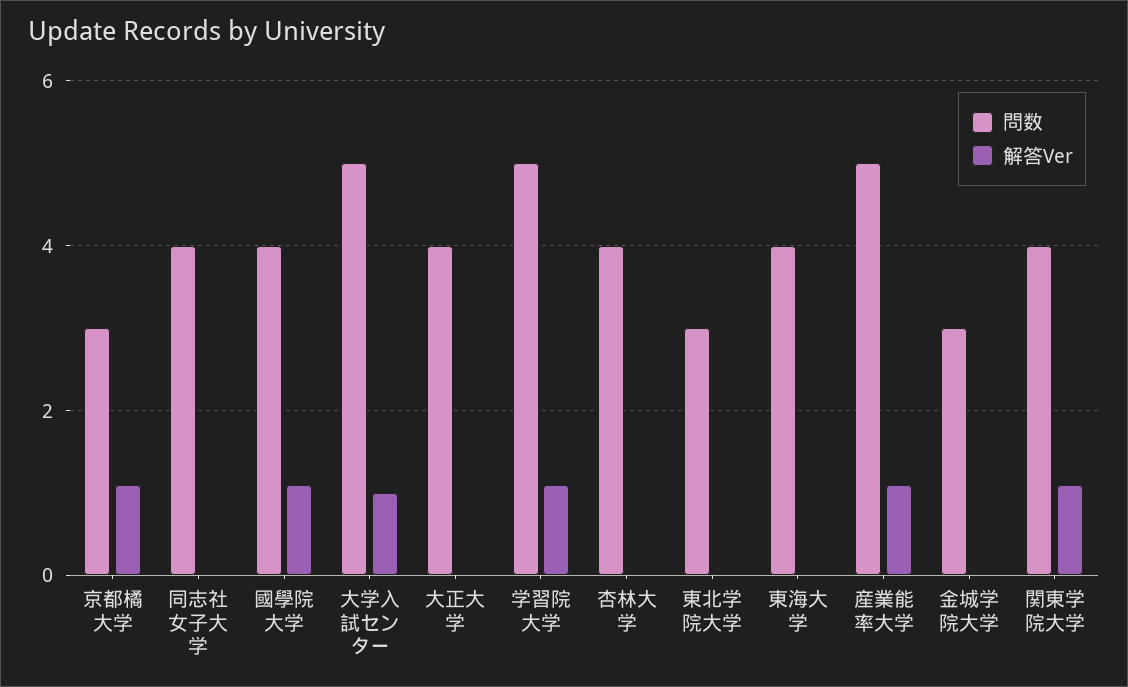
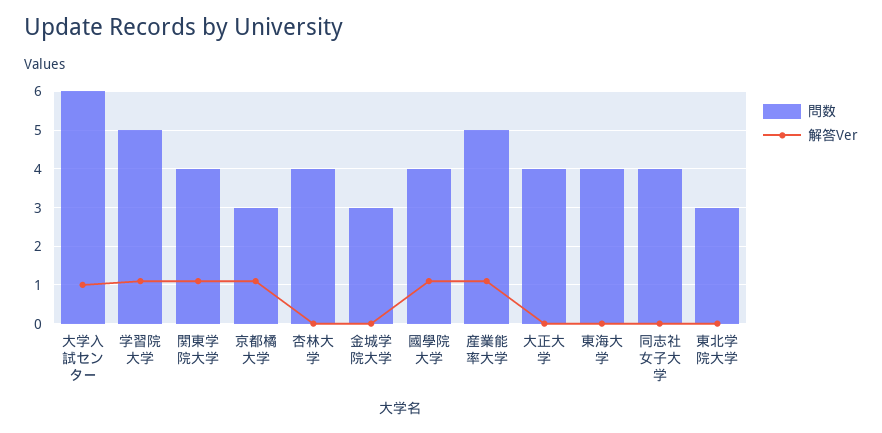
  {
    "問数": {
      "京都橘大学": 3,
      "同志社女子大学": 4,
      "國學院大学": 4,
-     "大学入試センター": 5,
+     "大学入試センター": 6,
      "大正大学": 4,
      "学習院大学": 5,
      "杏林大学": 4,
      "東北学院大学": 3,
      "東海大学": 4,
      "産業能率大学": 5,
      "金城学院大学": 3,
      "関東学院大学": 4
    },
    "解答Ver": {
      "京都橘大学": 1,
      "同志社女子大学": 0,
      "國學院大学": 1,
      "大学入試センター": 1,
      "大正大学": 0,
      "学習院大学": 1,
      "杏林大学": 0,
      "東北学院大学": 0,
      "東海大学": 0,
      "産業能率大学": 1,
      "金城学院大学": 0,
      "関東学院大学": 1
    }
  }

